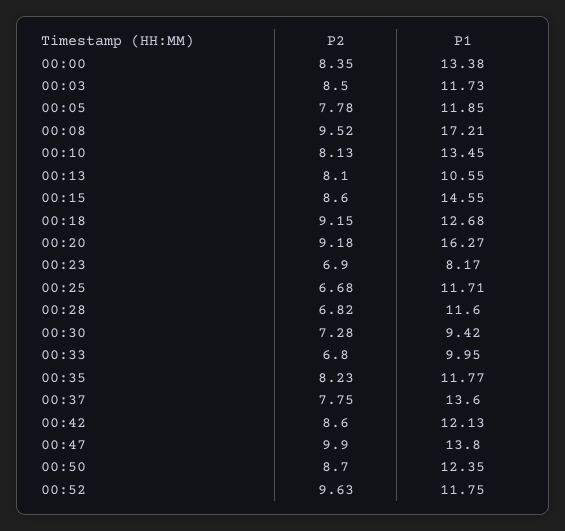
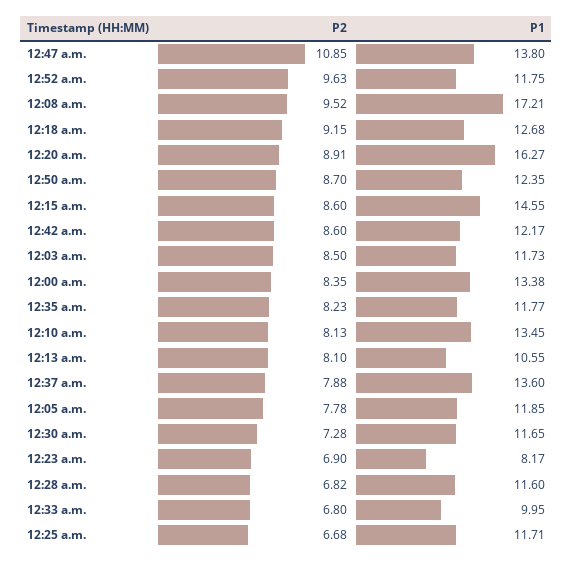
  {
    "P2": {
      "00:00": 8.35,
      "00:03": 8.5,
      "00:05": 7.78,
      "00:08": 9.52,
      "00:10": 8.13,
      "00:13": 8.1,
      "00:15": 8.6,
      "00:18": 9.15,
-     "00:20": 9.18,
+     "00:20": 8.91,
      "00:23": 6.9,
      "00:25": 6.68,
      "00:28": 6.82,
      "00:30": 7.28,
      "00:33": 6.8,
      "00:35": 8.23,
-     "00:37": 7.75,
+     "00:37": 7.88,
      "00:42": 8.6,
-     "00:47": 9.9,
+     "00:47": 10.85,
      "00:50": 8.7,
      "00:52": 9.63
    },
    "P1": {
      "00:00": 13.38,
      "00:03": 11.73,
      "00:05": 11.85,
      "00:08": 17.21,
      "00:10": 13.45,
      "00:13": 10.55,
      "00:15": 14.55,
      "00:18": 12.68,
      "00:20": 16.27,
      "00:23": 8.17,
      "00:25": 11.71,
      "00:28": 11.6,
-     "00:30": 9.42,
+     "00:30": 11.65,
      "00:33": 9.95,
      "00:35": 11.77,
      "00:37": 13.6,
-     "00:42": 12.13,
+     "00:42": 12.17,
      "00:47": 13.8,
      "00:50": 12.35,
      "00:52": 11.75
    }
  }

